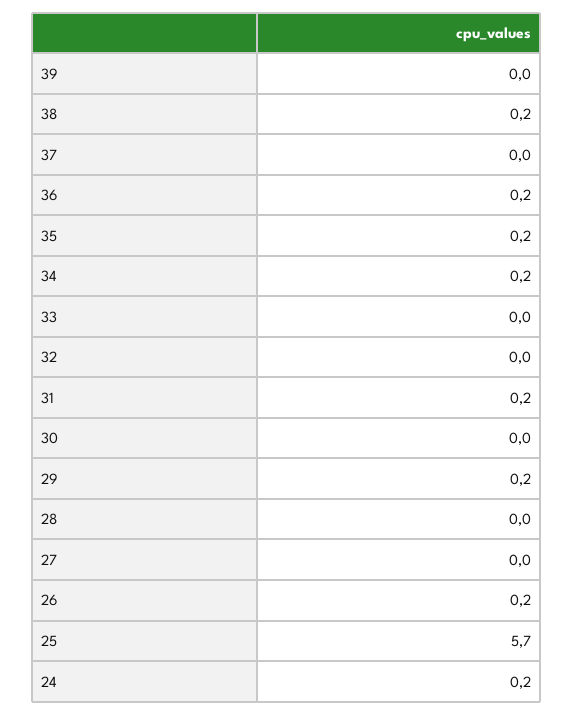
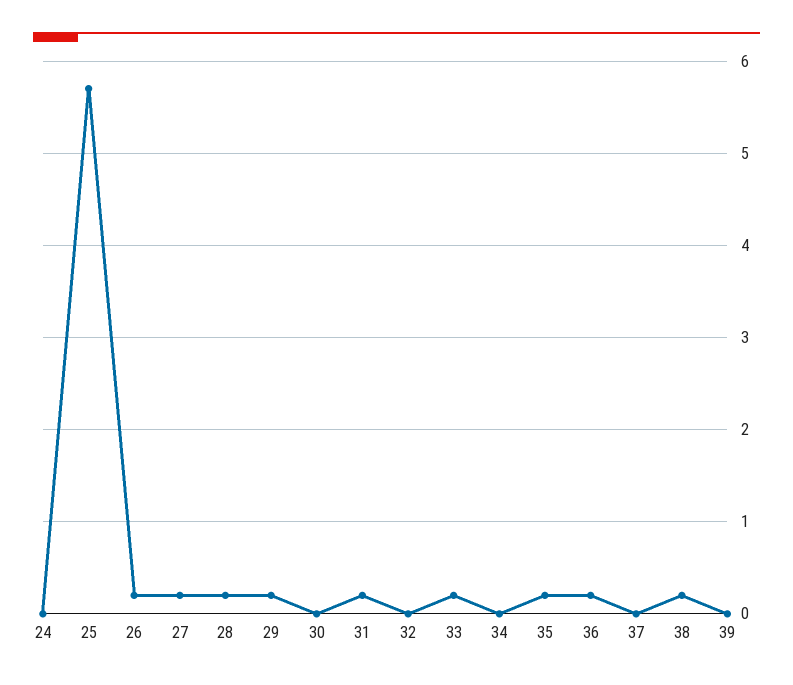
  {
    "39": 0,
    "38": 0.2,
    "37": 0,
    "36": 0.2,
    "35": 0.2,
-   "34": 0.2,
+   "34": 0,
-   "33": 0,
+   "33": 0.2,
    "32": 0,
    "31": 0.2,
    "30": 0,
    "29": 0.2,
-   "28": 0,
+   "28": 0.2,
-   "27": 0,
+   "27": 0.2,
    "26": 0.2,
    "25": 5.7,
-   "24": 0.2
+   "24": 0
  }

